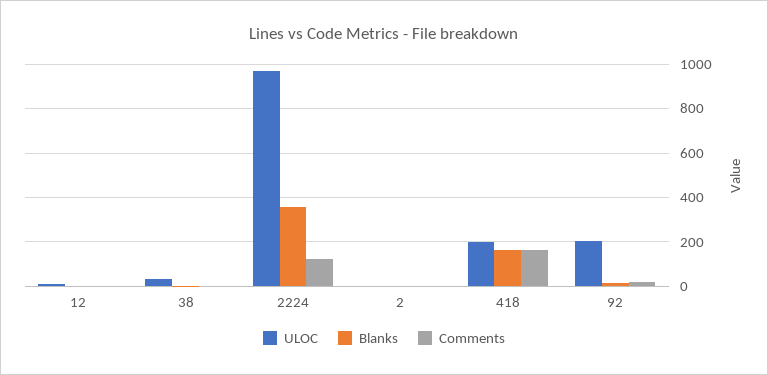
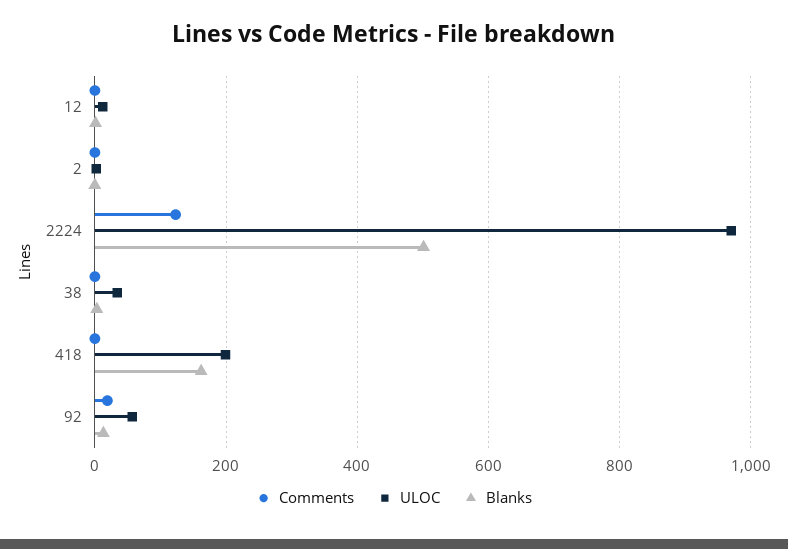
  {
    "ULOC": {
      "12": 20,
      "38": 40,
      "2224": 980,
      "2": 0,
      "418": 200,
-     "92": 200
+     "92": 60
    },
    "Blanks": {
      "12": 0,
      "38": 0,
-     "2224": 350,
+     "2224": 500,
      "2": 0,
      "418": 160,
      "92": 20
    },
    "Comments": {
      "12": 0,
      "38": 0,
      "2224": 120,
      "2": 0,
-     "418": 150,
+     "418": 0,
      "92": 20
    }
  }

